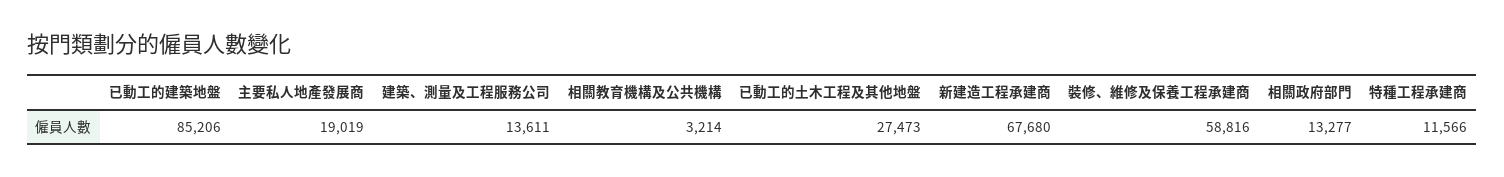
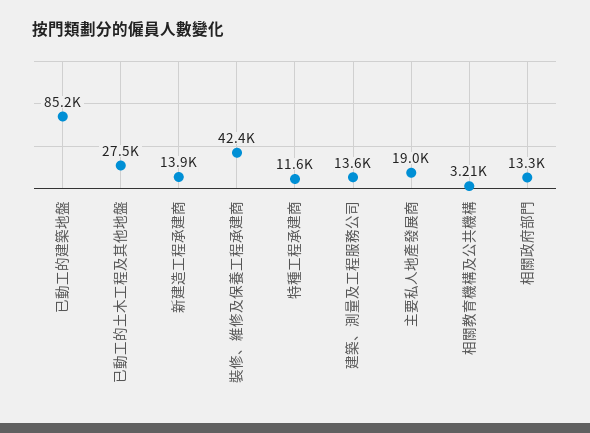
  {
    "已動工的建築地盤": 85206,
    "主要私人地產發展商": 19019,
    "建築、測量及工程服務公司": 13611,
    "相關教育機構及公共機構": 3214,
    "已動工的土木工程及其他地盤": 27473,
-   "新建造工程承建商": 67680,
+   "新建造工程承建商": 13900,
-   "裝修、維修及保養工程承建商": 58816,
+   "裝修、維修及保養工程承建商": 42400,
    "相關政府部門": 13277,
    "特種工程承建商": 11566
  }

